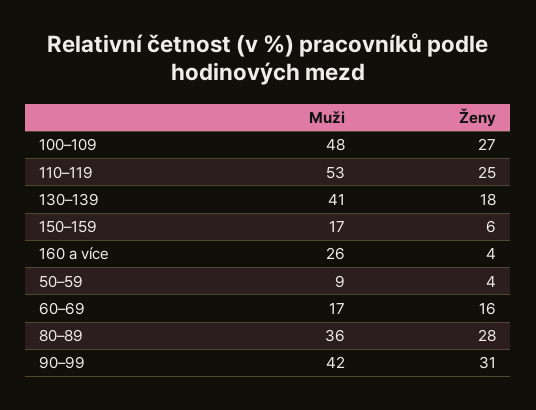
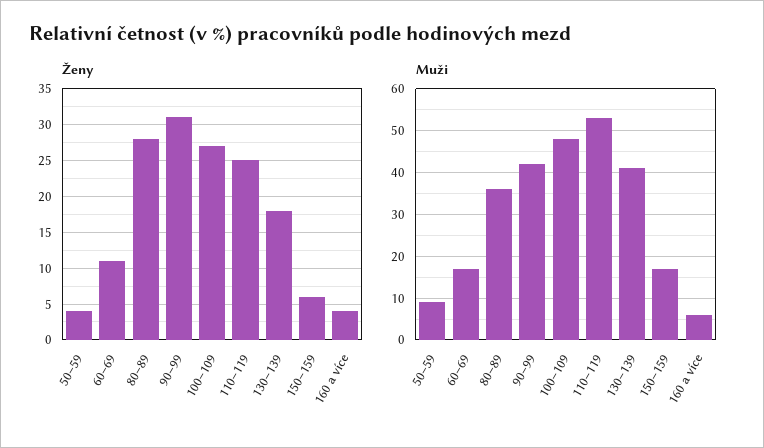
  {
    "Muži": {
      "100–109": 48,
      "110–119": 53,
      "130–139": 41,
      "150–159": 17,
-     "160 a více": 26,
+     "160 a více": 5,
      "50–59": 9,
      "60–69": 17,
      "80–89": 36,
      "90–99": 42
    },
    "Ženy": {
      "100–109": 27,
      "110–119": 25,
      "130–139": 18,
      "150–159": 6,
      "160 a více": 4,
      "50–59": 4,
-     "60–69": 16,
+     "60–69": 11,
      "80–89": 28,
      "90–99": 31
    }
  }

